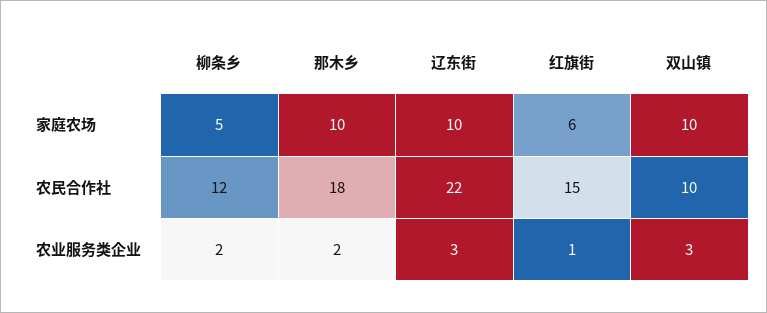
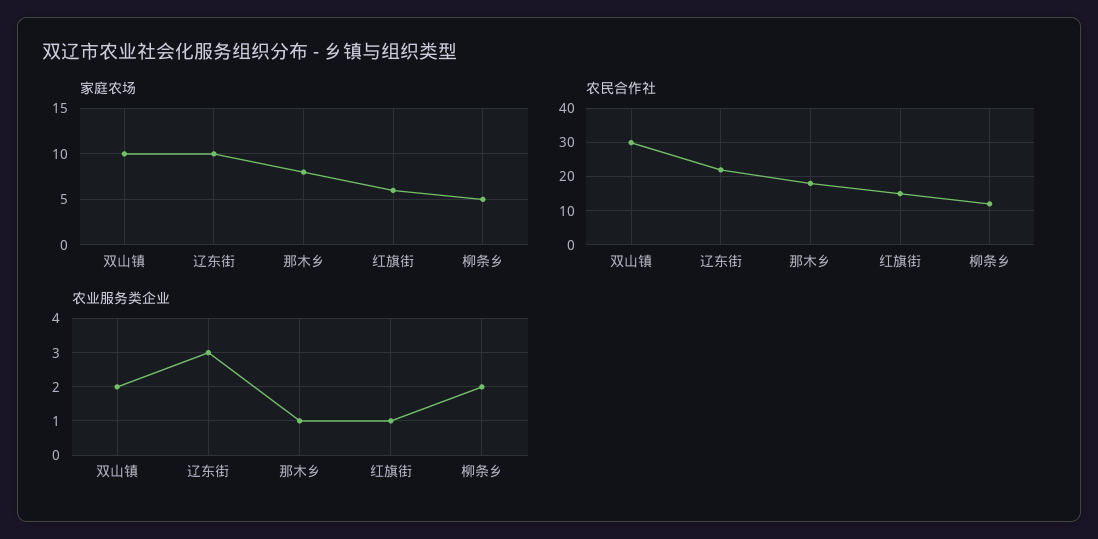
  {
    "家庭农场": {
      "柳条乡": 5,
-     "那木乡": 10,
+     "那木乡": 8,
      "辽东街": 10,
      "红旗街": 6,
      "双山镇": 10
    },
    "农民合作社": {
      "柳条乡": 12,
      "那木乡": 18,
      "辽东街": 22,
      "红旗街": 15,
-     "双山镇": 10
+     "双山镇": 30
    },
    "农业服务类企业": {
      "柳条乡": 2,
-     "那木乡": 2,
+     "那木乡": 1,
      "辽东街": 3,
      "红旗街": 1,
-     "双山镇": 3
+     "双山镇": 2
    }
  }

